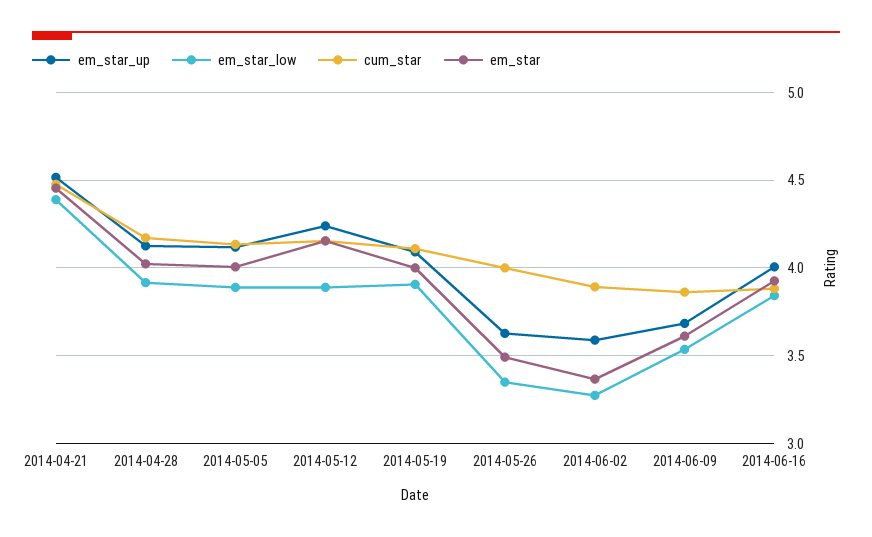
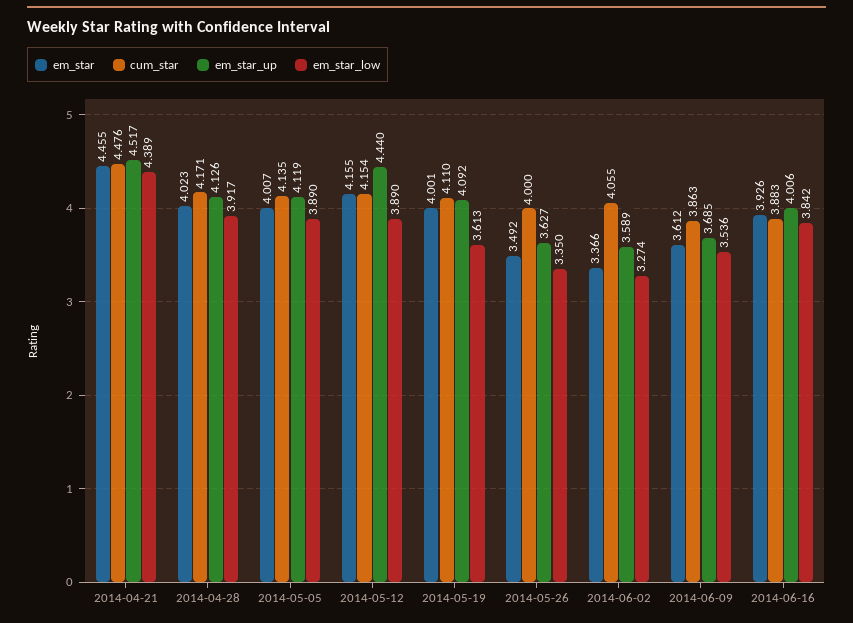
  {
    "em_star_up": {
      "2014-04-21": 4.517,
      "2014-04-28": 4.126,
      "2014-05-05": 4.119,
-     "2014-05-12": 4.25,
+     "2014-05-12": 4.44,
      "2014-05-19": 4.092,
      "2014-05-26": 3.627,
      "2014-06-02": 3.589,
      "2014-06-09": 3.685,
      "2014-06-16": 4.006
    },
    "em_star_low": {
      "2014-04-21": 4.389,
      "2014-04-28": 3.917,
      "2014-05-05": 3.89,
      "2014-05-12": 3.89,
-     "2014-05-19": 3.9,
+     "2014-05-19": 3.613,
      "2014-05-26": 3.35,
      "2014-06-02": 3.274,
      "2014-06-09": 3.536,
      "2014-06-16": 3.842
    },
    "cum_star": {
      "2014-04-21": 4.476,
      "2014-04-28": 4.171,
      "2014-05-05": 4.135,
      "2014-05-12": 4.154,
      "2014-05-19": 4.11,
      "2014-05-26": 4,
-     "2014-06-02": 3.9,
+     "2014-06-02": 4.055,
      "2014-06-09": 3.863,
      "2014-06-16": 3.883
    },
    "em_star": {
      "2014-04-21": 4.455,
      "2014-04-28": 4.023,
      "2014-05-05": 4.007,
      "2014-05-12": 4.155,
      "2014-05-19": 4.001,
      "2014-05-26": 3.492,
      "2014-06-02": 3.366,
      "2014-06-09": 3.612,
      "2014-06-16": 3.926
    }
  }

